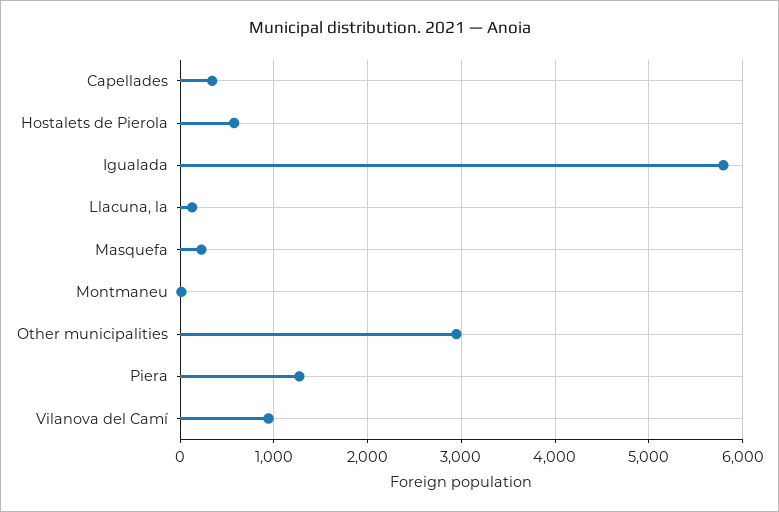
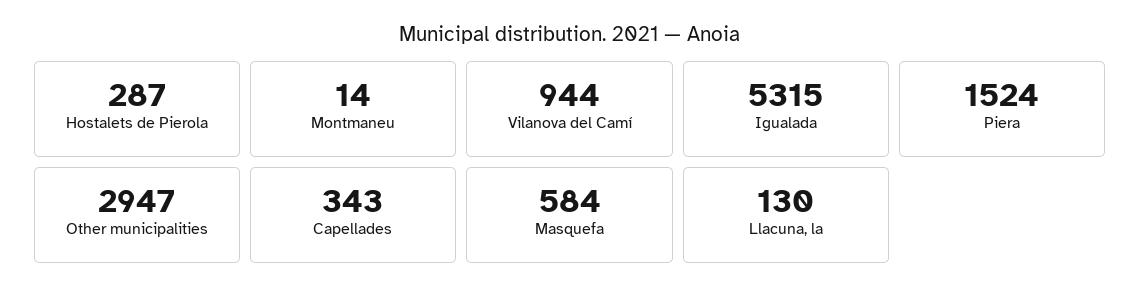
  {
    "Capellades": 343,
-   "Hostalets de Pierola": 600,
+   "Hostalets de Pierola": 287,
-   "Igualada": 5800,
+   "Igualada": 5315,
    "Llacuna, la": 130,
-   "Masquefa": 200,
+   "Masquefa": 584,
    "Montmaneu": 14,
    "Other municipalities": 2947,
-   "Piera": 1300,
+   "Piera": 1524,
    "Vilanova del Camí": 944
  }

